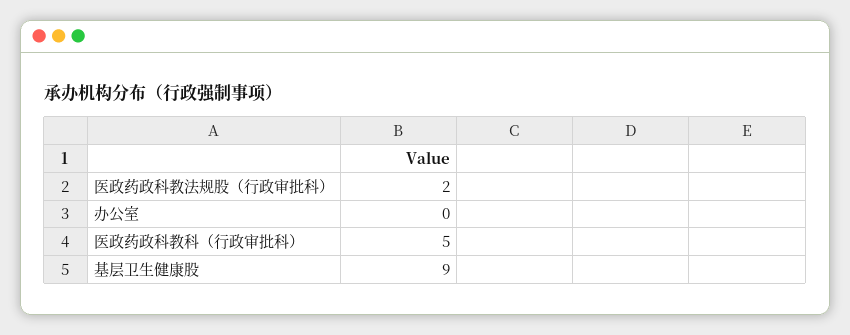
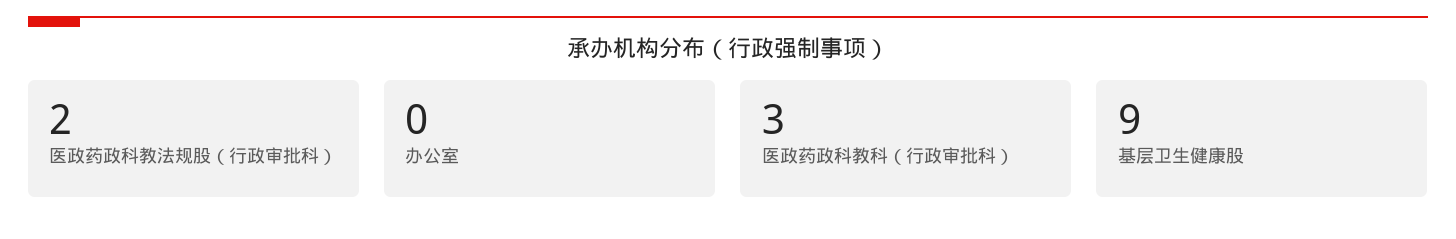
  {
    "医政药政科教法规股（行政审批科）": 2,
    "办公室": 0,
-   "医政药政科教科（行政审批科）": 5,
+   "医政药政科教科（行政审批科）": 3,
    "基层卫生健康股": 9
  }

